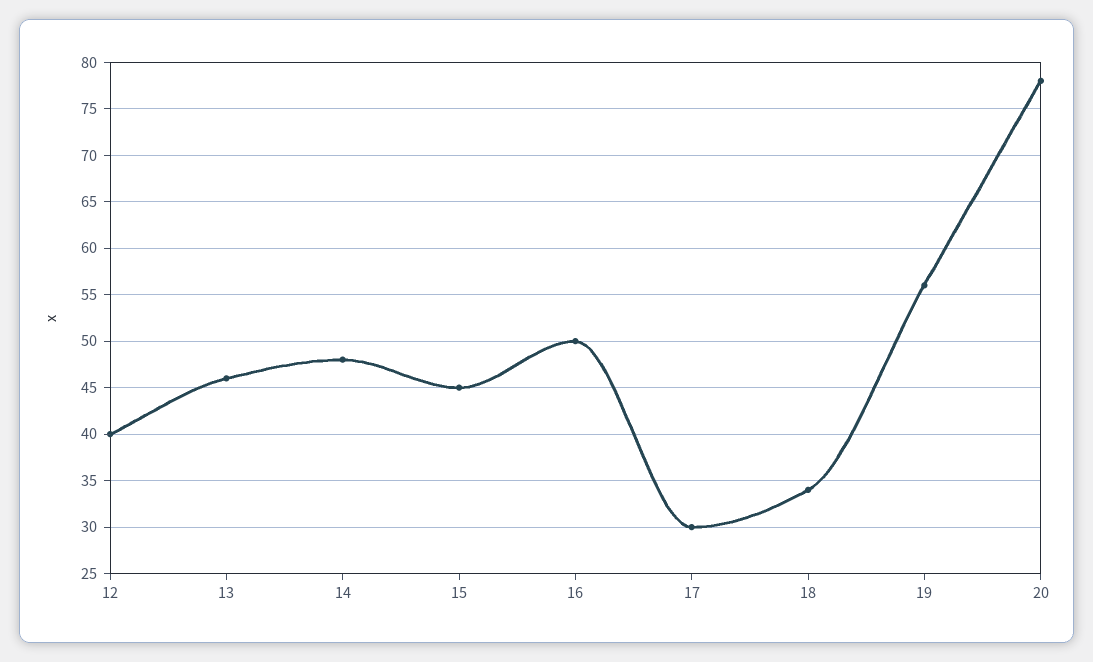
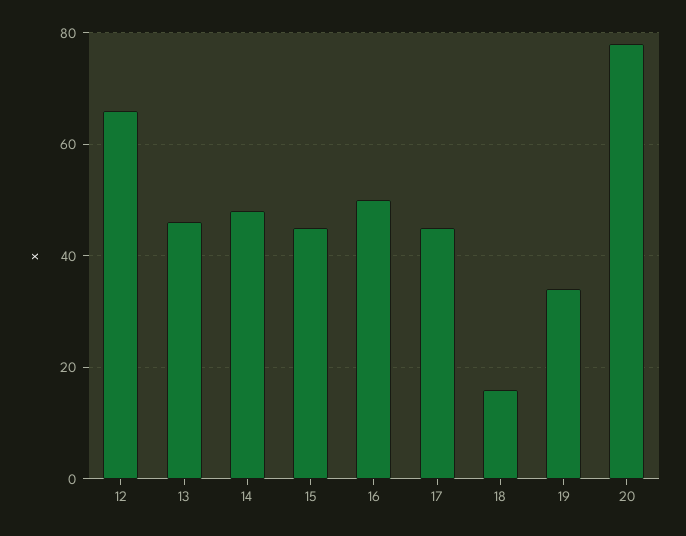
  {
-   "12": 40,
+   "12": 65,
    "13": 46,
    "14": 48,
    "15": 45,
    "16": 50,
-   "17": 30,
+   "17": 45,
-   "18": 34,
+   "18": 15,
-   "19": 56,
+   "19": 35,
    "20": 78
  }

